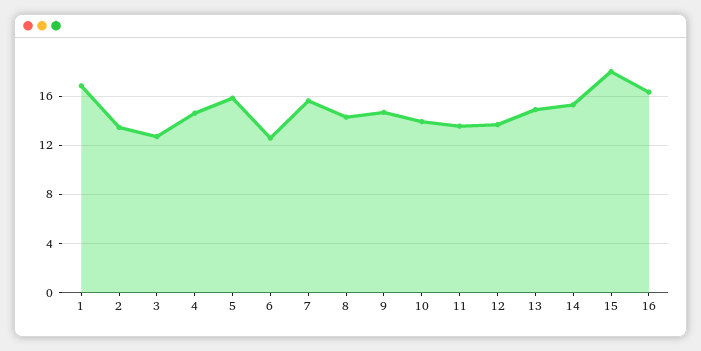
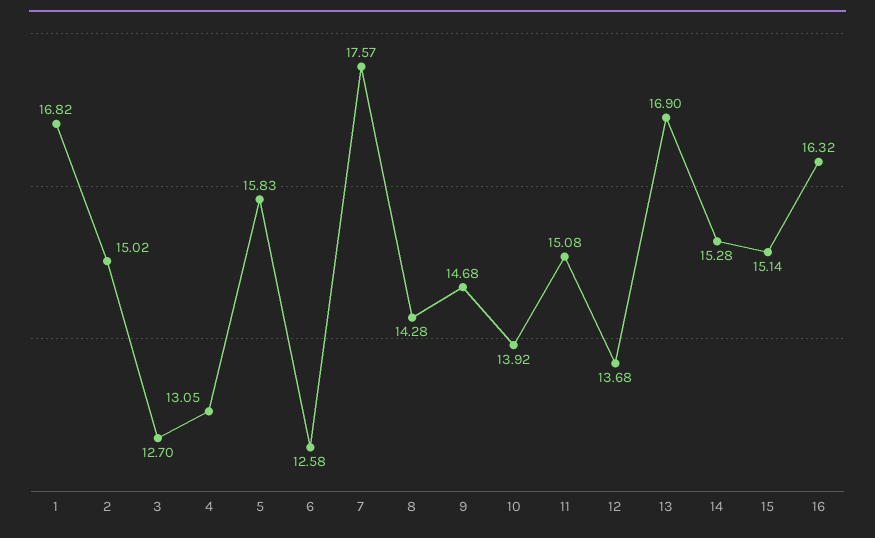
  {
    "1": 16.82,
-   "2": 13.5,
+   "2": 15.02,
    "3": 12.7,
-   "4": 14.5,
+   "4": 13.05,
    "5": 15.83,
    "6": 12.58,
-   "7": 15.5,
+   "7": 17.57,
    "8": 14.28,
    "9": 14.68,
    "10": 13.92,
-   "11": 13.5,
+   "11": 15.08,
    "12": 13.68,
-   "13": 15,
+   "13": 16.9,
    "14": 15.28,
-   "15": 18,
+   "15": 15.14,
    "16": 16.32
  }

